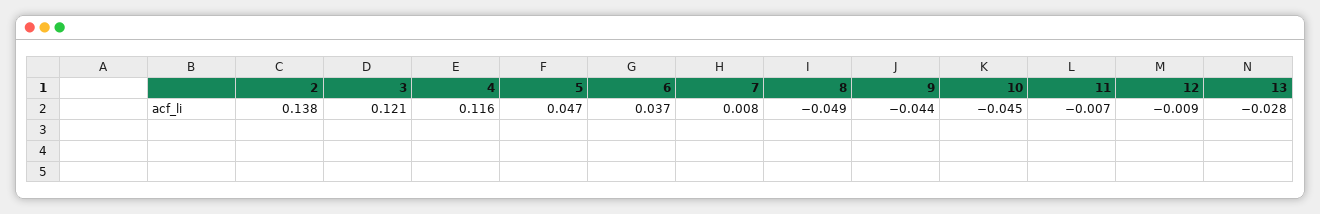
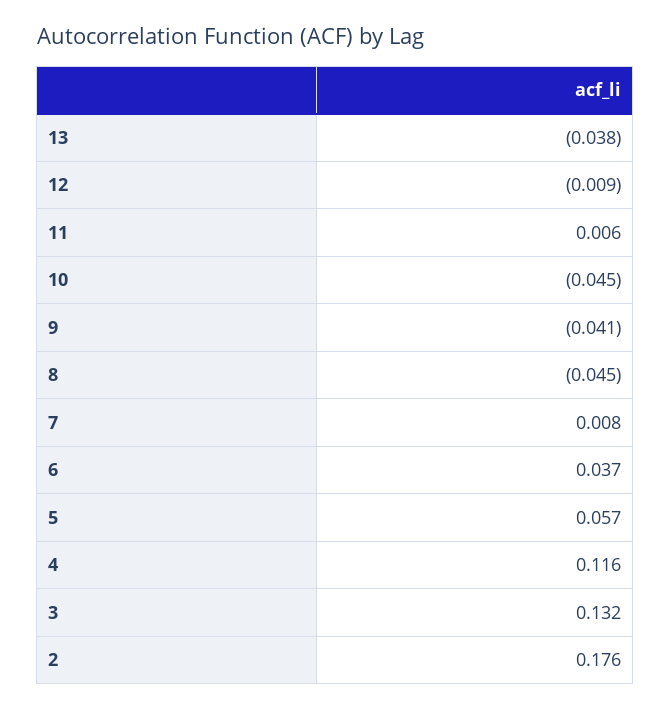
  {
-   "2": 0.138,
+   "2": 0.176,
-   "3": 0.121,
+   "3": 0.132,
    "4": 0.116,
-   "5": 0.047,
+   "5": 0.057,
    "6": 0.037,
    "7": 0.008,
-   "8": -0.049,
+   "8": -0.045,
-   "9": -0.044,
+   "9": -0.041,
    "10": -0.045,
-   "11": -0.007,
+   "11": 0.006,
    "12": -0.009,
-   "13": -0.028
+   "13": -0.038
  }

